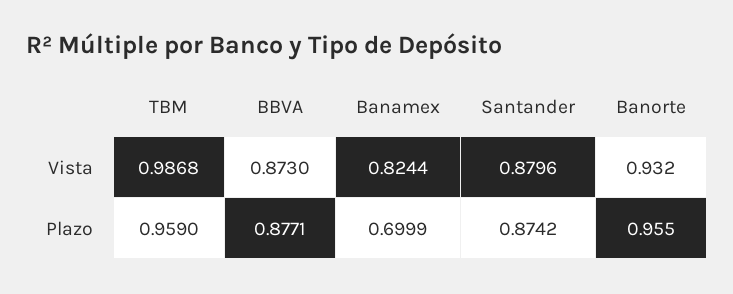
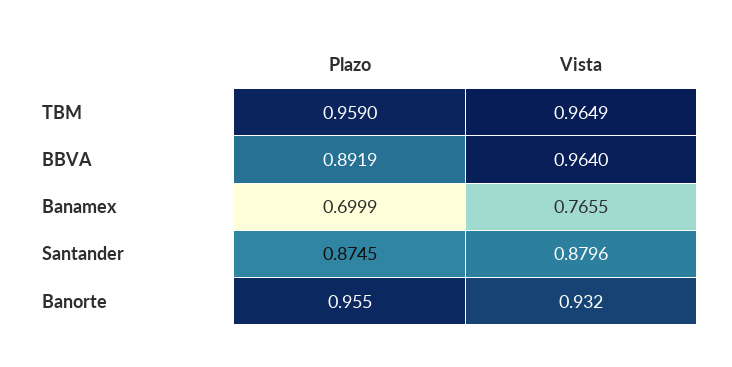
  {
    "TBM": {
-     "Vista": 0.9868,
+     "Vista": 0.9649,
      "Plazo": 0.959
    },
    "BBVA": {
-     "Vista": 0.873,
+     "Vista": 0.964,
-     "Plazo": 0.8771
+     "Plazo": 0.8919
    },
    "Banamex": {
-     "Vista": 0.8244,
+     "Vista": 0.7655,
      "Plazo": 0.6999
    },
    "Santander": {
      "Vista": 0.8796,
-     "Plazo": 0.8742
+     "Plazo": 0.8745
    },
    "Banorte": {
      "Vista": 0.932,
      "Plazo": 0.955
    }
  }

